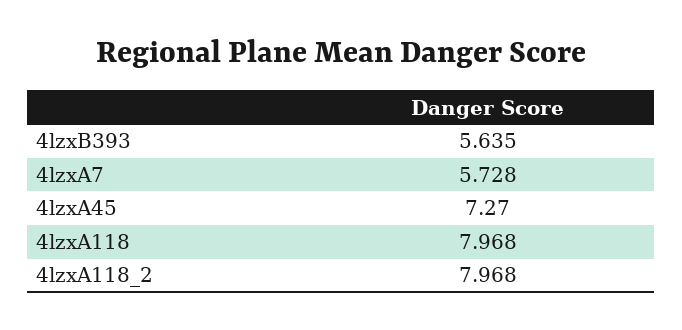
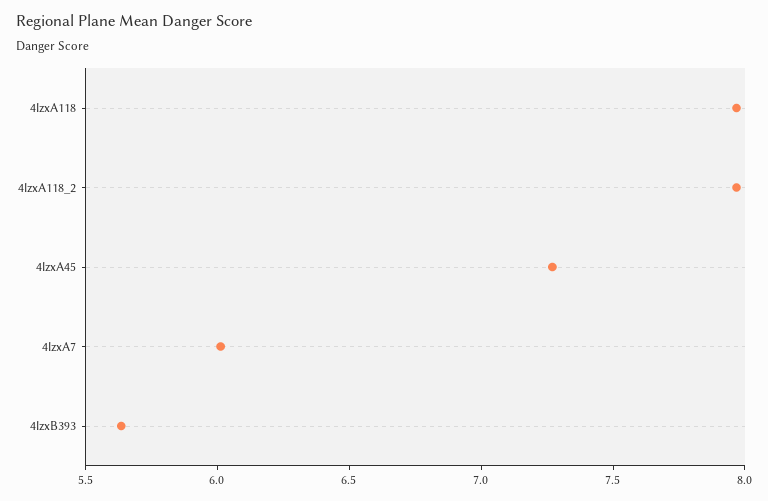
  {
    "4lzxB393": 5.635,
-   "4lzxA7": 5.728,
+   "4lzxA7": 6,
    "4lzxA45": 7.27,
    "4lzxA118": 7.968,
    "4lzxA118_2": 7.968
  }

